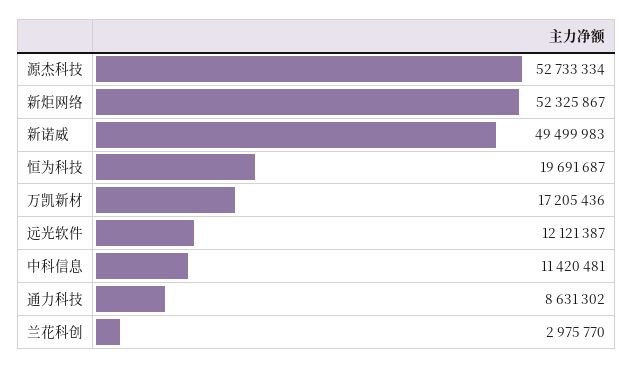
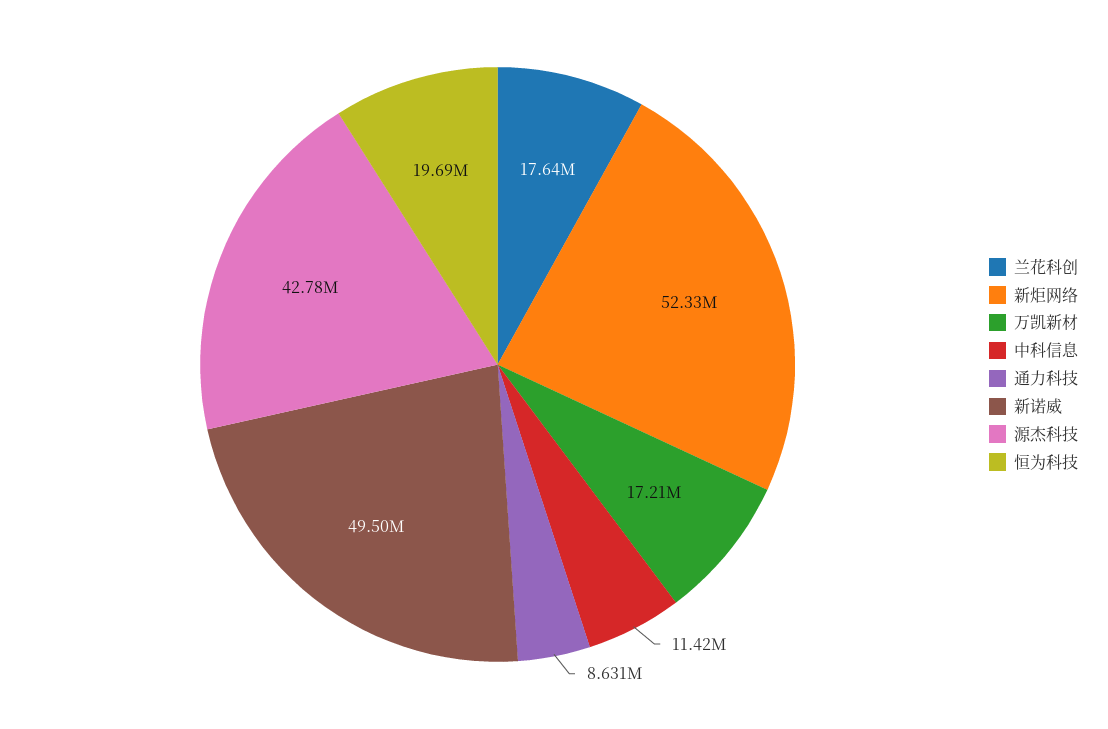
  {
-   "源杰科技": 52733334,
+   "源杰科技": 42780000,
    "新炬网络": 52325867,
    "新诺威": 49499983,
    "恒为科技": 19691687,
    "万凯新材": 17205436,
-   "远光软件": 12121387,
    "中科信息": 11420481,
    "通力科技": 8631302,
-   "兰花科创": 2975770
+   "兰花科创": 17640000
  }

